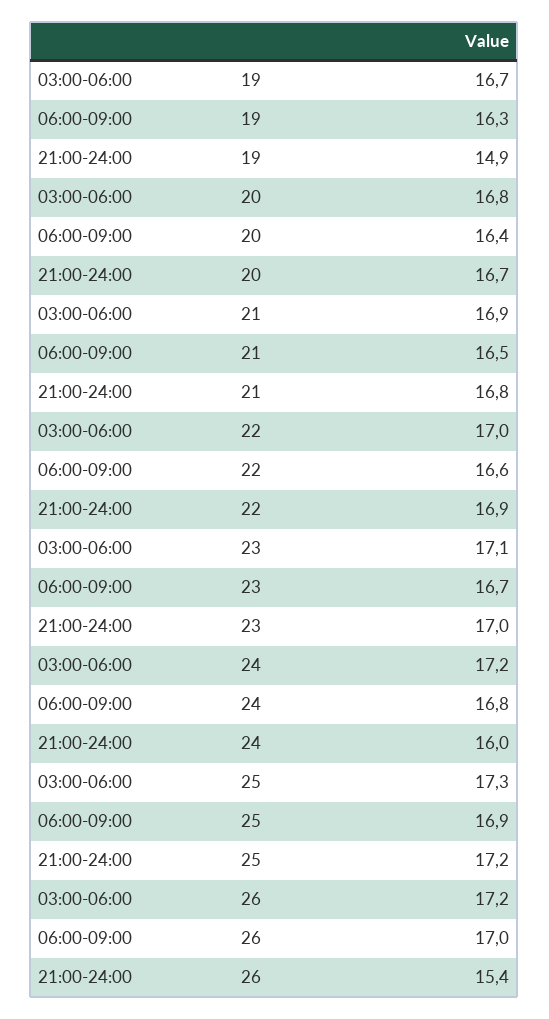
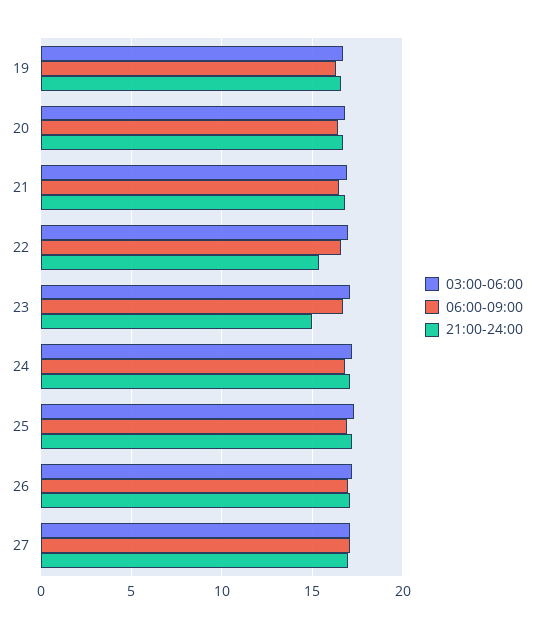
  {
    "03:00-06:00": {
      "19": 16.7,
      "20": 16.8,
      "21": 16.9,
      "22": 17,
      "23": 17.1,
      "24": 17.2,
      "25": 17.3,
-     "26": 17.2
+     "26": 17.2,
+     "27": 17
    },
    "06:00-09:00": {
      "19": 16.3,
      "20": 16.4,
      "21": 16.5,
      "22": 16.6,
      "23": 16.7,
      "24": 16.8,
      "25": 16.9,
-     "26": 17
+     "26": 17,
+     "27": 17
    },
    "21:00-24:00": {
-     "19": 14.9,
+     "19": 16.5,
      "20": 16.7,
      "21": 16.8,
-     "22": 16.9,
+     "22": 15.5,
-     "23": 17,
+     "23": 15,
-     "24": 16,
+     "24": 17,
      "25": 17.2,
-     "26": 15.4
+     "26": 17,
+     "27": 17
    }
  }

